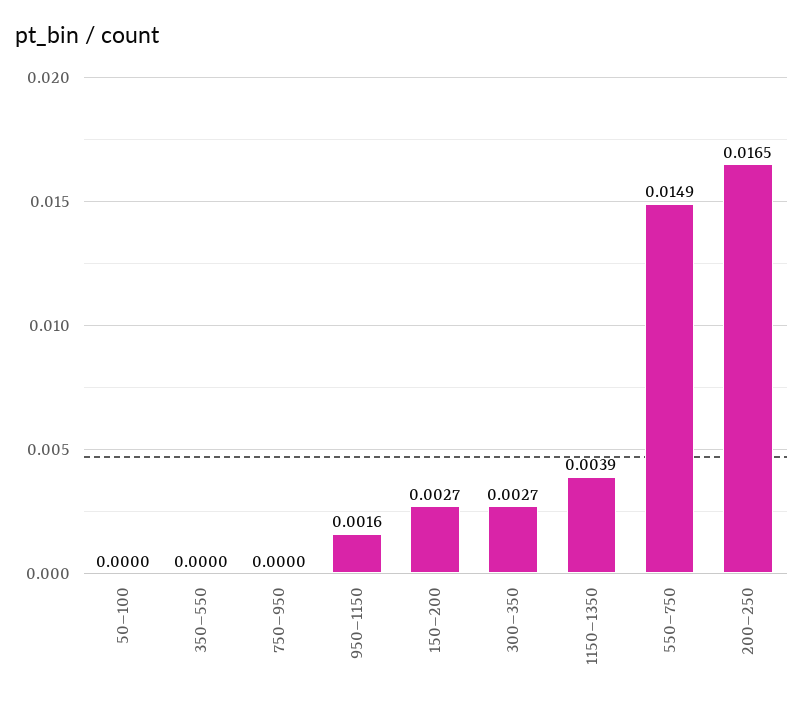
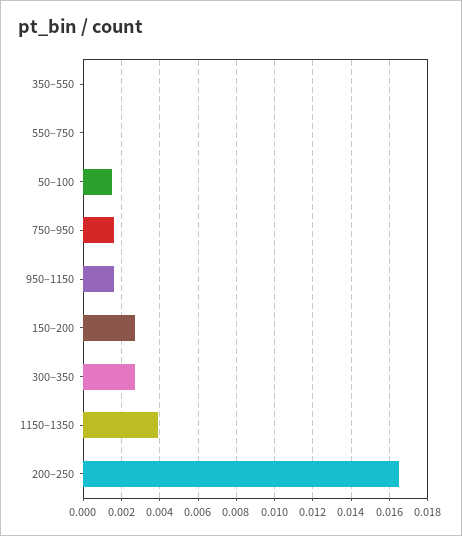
  {
-   "50–100": 0,
+   "50–100": 0.0015,
    "350–550": 0,
-   "750–950": 0,
+   "750–950": 0.0015,
    "950–1150": 0.0016,
    "150–200": 0.0027,
    "300–350": 0.0027,
    "1150–1350": 0.0039,
-   "550–750": 0.0149,
+   "550–750": 0,
    "200–250": 0.0165
  }

